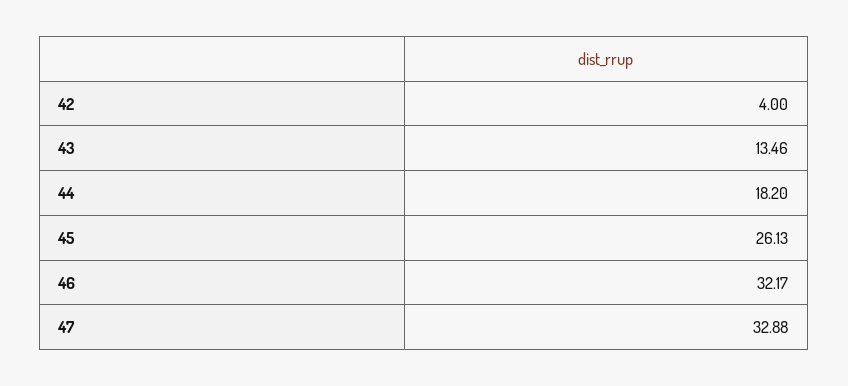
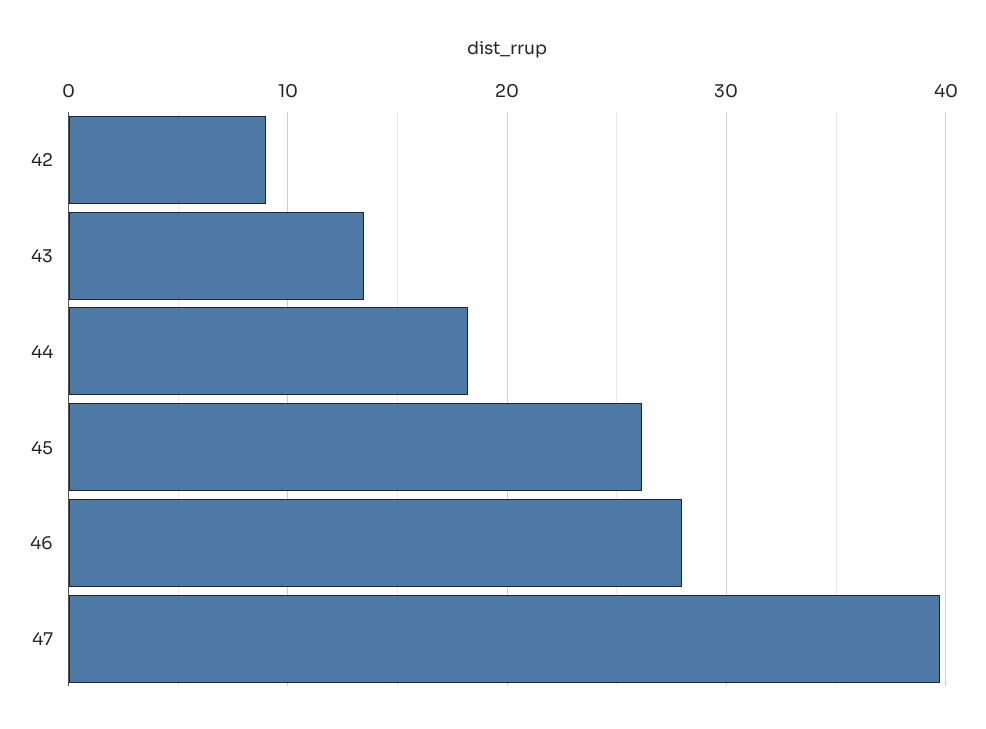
  {
-   "42": 4,
+   "42": 9,
    "43": 13.46,
    "44": 18.2,
    "45": 26.13,
-   "46": 32.17,
+   "46": 28,
-   "47": 32.88
+   "47": 40
  }

